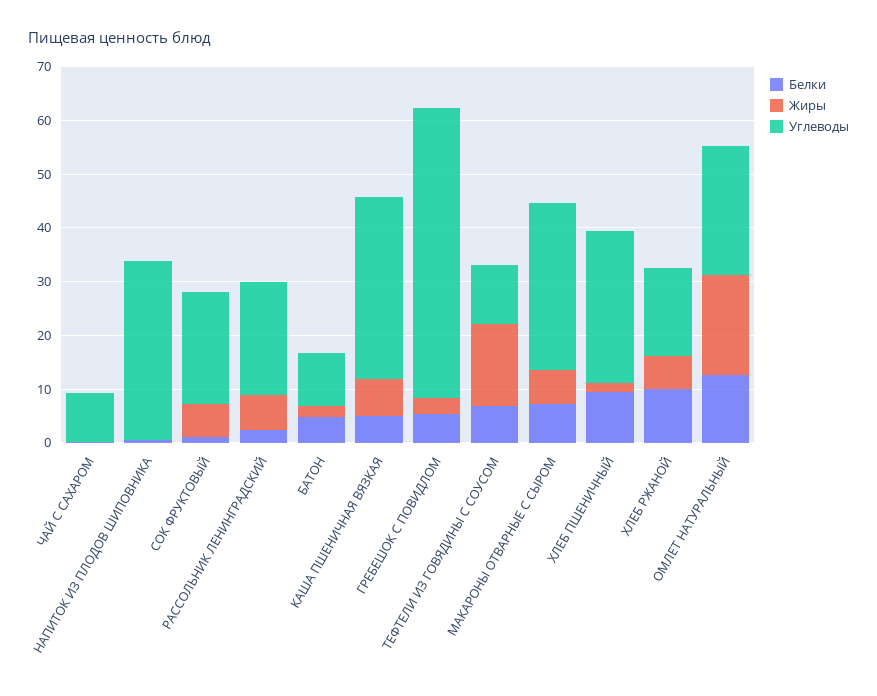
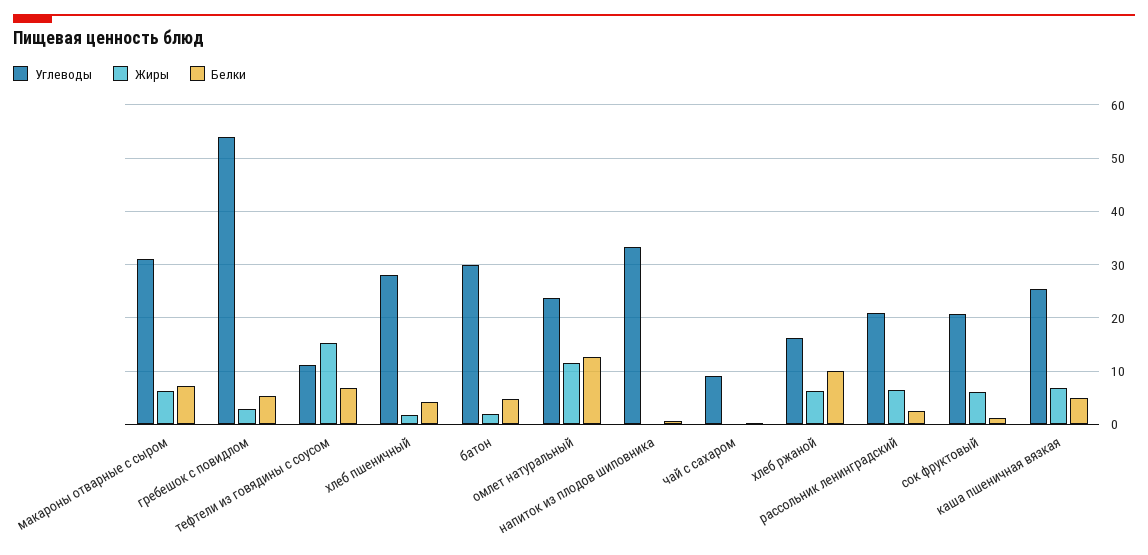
  {
    "Белки": {
      "ЧАЙ С САХАРОМ": 0,
      "НАПИТОК ИЗ ПЛОДОВ ШИПОВНИКА": 0,
      "СОК ФРУКТОВЫЙ": 2,
      "РАССОЛЬНИК ЛЕНИНГРАДСКИЙ": 2,
      "БАТОН": 4,
      "КАША ПШЕНИЧНАЯ ВЯЗКАЯ": 4,
      "ГРЕБЕШОК С ПОВИДЛОМ": 6,
      "ТЕФТЕЛИ ИЗ ГОВЯДИНЫ С СОУСОМ": 6,
      "МАКАРОНЫ ОТВАРНЫЕ С СЫРОМ": 8,
-     "ХЛЕБ ПШЕНИЧНЫЙ": 10,
+     "ХЛЕБ ПШЕНИЧНЫЙ": 4,
      "ХЛЕБ РЖАНОЙ": 10,
      "ОМЛЕТ НАТУРАЛЬНЫЙ": 12
    },
    "Жиры": {
      "ЧАЙ С САХАРОМ": 0,
      "НАПИТОК ИЗ ПЛОДОВ ШИПОВНИКА": 0,
      "СОК ФРУКТОВЫЙ": 6,
      "РАССОЛЬНИК ЛЕНИНГРАДСКИЙ": 6,
      "БАТОН": 2,
      "КАША ПШЕНИЧНАЯ ВЯЗКАЯ": 6,
      "ГРЕБЕШОК С ПОВИДЛОМ": 2,
      "ТЕФТЕЛИ ИЗ ГОВЯДИНЫ С СОУСОМ": 16,
      "МАКАРОНЫ ОТВАРНЫЕ С СЫРОМ": 6,
      "ХЛЕБ ПШЕНИЧНЫЙ": 2,
      "ХЛЕБ РЖАНОЙ": 6,
-     "ОМЛЕТ НАТУРАЛЬНЫЙ": 18
+     "ОМЛЕТ НАТУРАЛЬНЫЙ": 12
    },
    "Углеводы": {
      "ЧАЙ С САХАРОМ": 10,
      "НАПИТОК ИЗ ПЛОДОВ ШИПОВНИКА": 34,
      "СОК ФРУКТОВЫЙ": 20,
      "РАССОЛЬНИК ЛЕНИНГРАДСКИЙ": 20,
-     "БАТОН": 10,
+     "БАТОН": 30,
-     "КАША ПШЕНИЧНАЯ ВЯЗКАЯ": 34,
+     "КАША ПШЕНИЧНАЯ ВЯЗКАЯ": 26,
      "ГРЕБЕШОК С ПОВИДЛОМ": 54,
      "ТЕФТЕЛИ ИЗ ГОВЯДИНЫ С СОУСОМ": 12,
      "МАКАРОНЫ ОТВАРНЫЕ С СЫРОМ": 32,
      "ХЛЕБ ПШЕНИЧНЫЙ": 28,
      "ХЛЕБ РЖАНОЙ": 16,
      "ОМЛЕТ НАТУРАЛЬНЫЙ": 24
    }
  }

